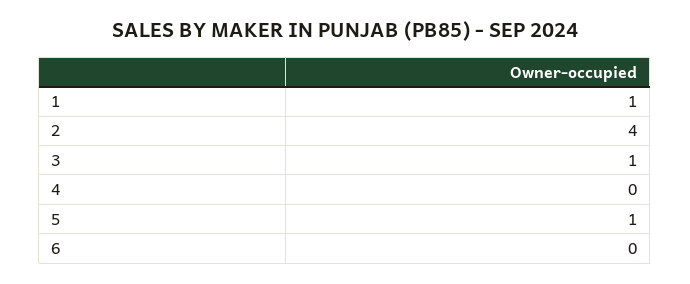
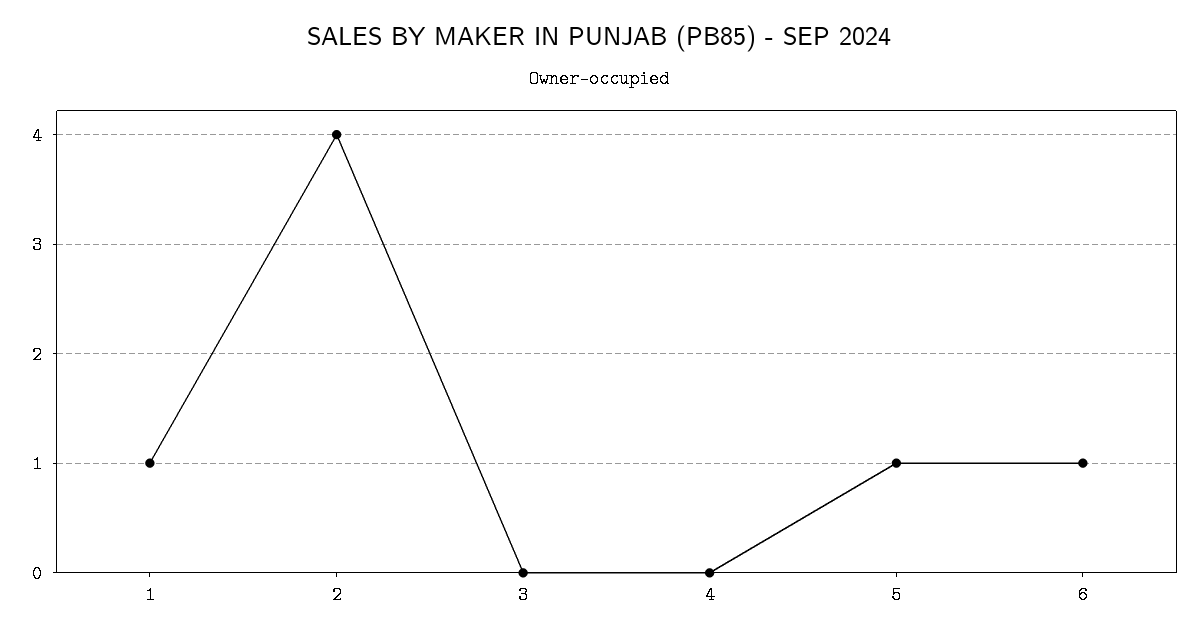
  {
    "1": 1,
    "2": 4,
-   "3": 1,
+   "3": 0,
    "4": 0,
    "5": 1,
-   "6": 0
+   "6": 1
  }

